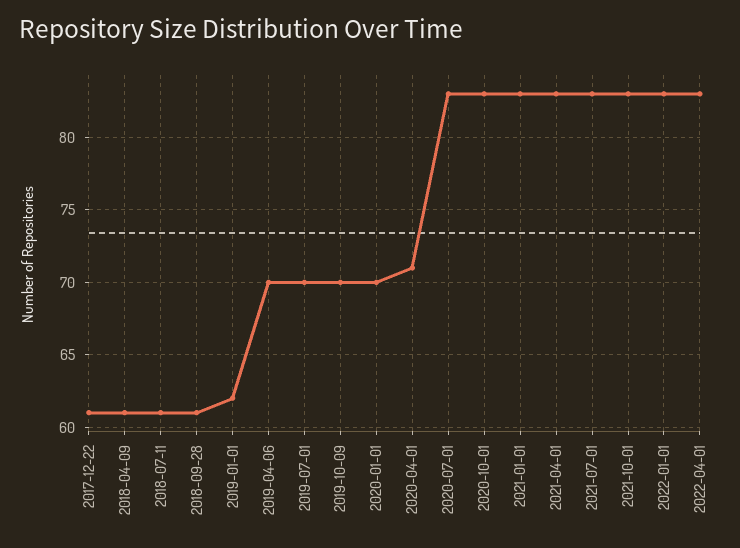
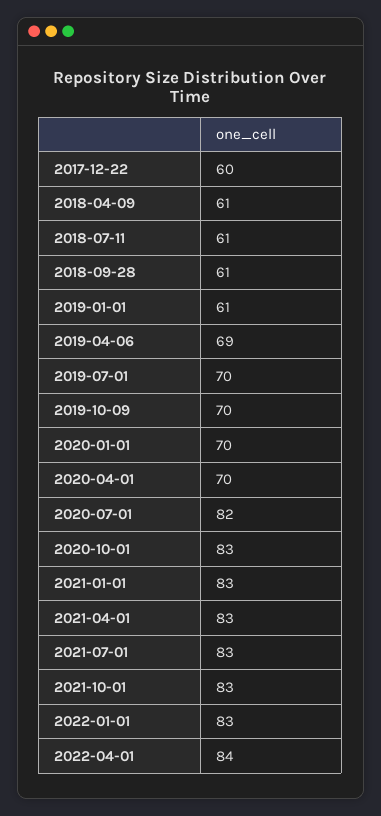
  {
-   "2017-12-22": 61,
+   "2017-12-22": 60,
    "2018-04-09": 61,
    "2018-07-11": 61,
    "2018-09-28": 61,
-   "2019-01-01": 62,
+   "2019-01-01": 61,
-   "2019-04-06": 70,
+   "2019-04-06": 69,
    "2019-07-01": 70,
    "2019-10-09": 70,
    "2020-01-01": 70,
-   "2020-04-01": 71,
+   "2020-04-01": 70,
-   "2020-07-01": 83,
+   "2020-07-01": 82,
    "2020-10-01": 83,
    "2021-01-01": 83,
    "2021-04-01": 83,
    "2021-07-01": 83,
    "2021-10-01": 83,
    "2022-01-01": 83,
-   "2022-04-01": 83
+   "2022-04-01": 84
  }

